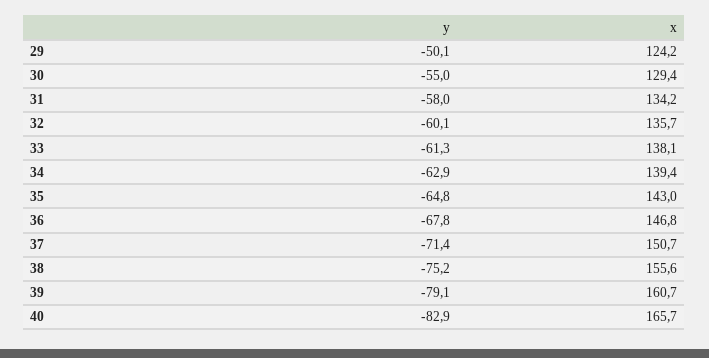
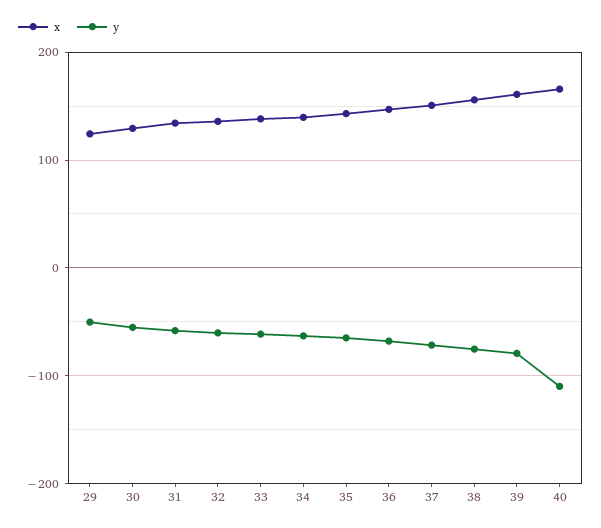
  {
    "y": {
      "29": -50.1,
      "30": -55,
      "31": -58,
      "32": -60.1,
      "33": -61.3,
      "34": -62.9,
      "35": -64.8,
      "36": -67.8,
      "37": -71.4,
      "38": -75.2,
      "39": -79.1,
-     "40": -82.9
+     "40": -110
    },
    "x": {
      "29": 124.2,
      "30": 129.4,
      "31": 134.2,
      "32": 135.7,
      "33": 138.1,
      "34": 139.4,
      "35": 143,
      "36": 146.8,
      "37": 150.7,
      "38": 155.6,
      "39": 160.7,
      "40": 165.7
    }
  }

